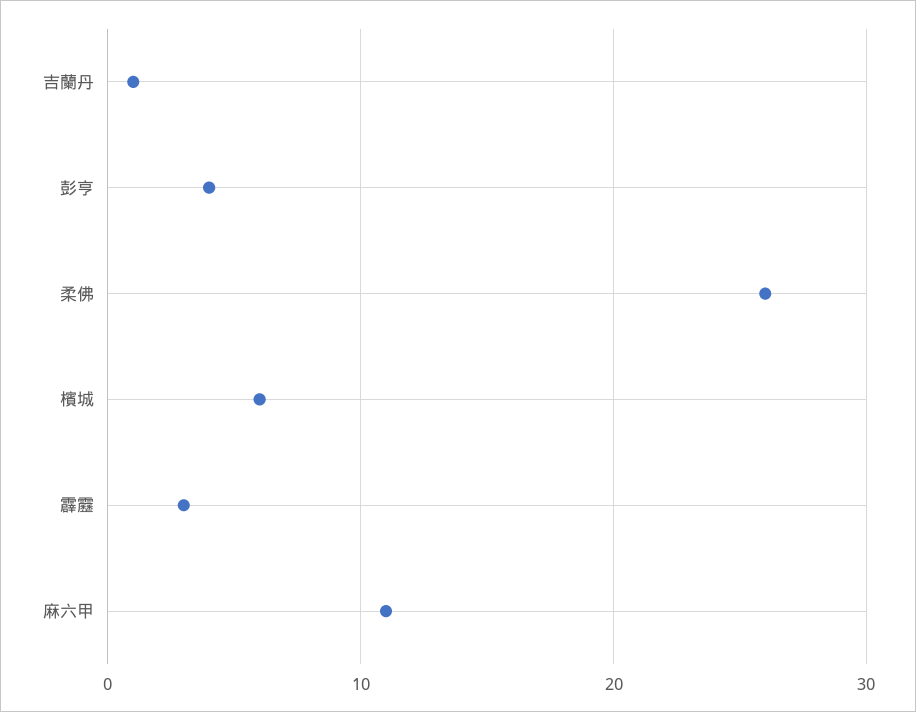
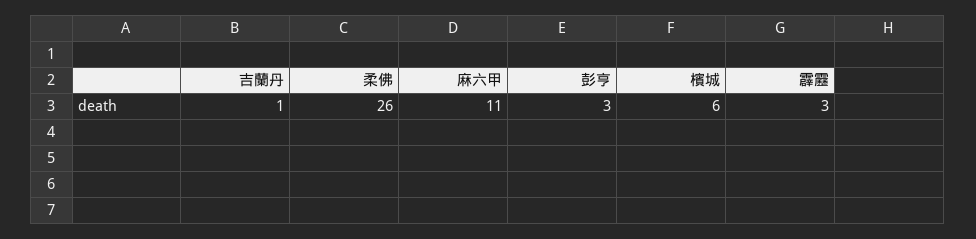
  {
    "吉蘭丹": 1,
-   "彭亨": 4,
+   "彭亨": 3,
    "柔佛": 26,
    "檳城": 6,
    "霹靂": 3,
    "麻六甲": 11
  }

